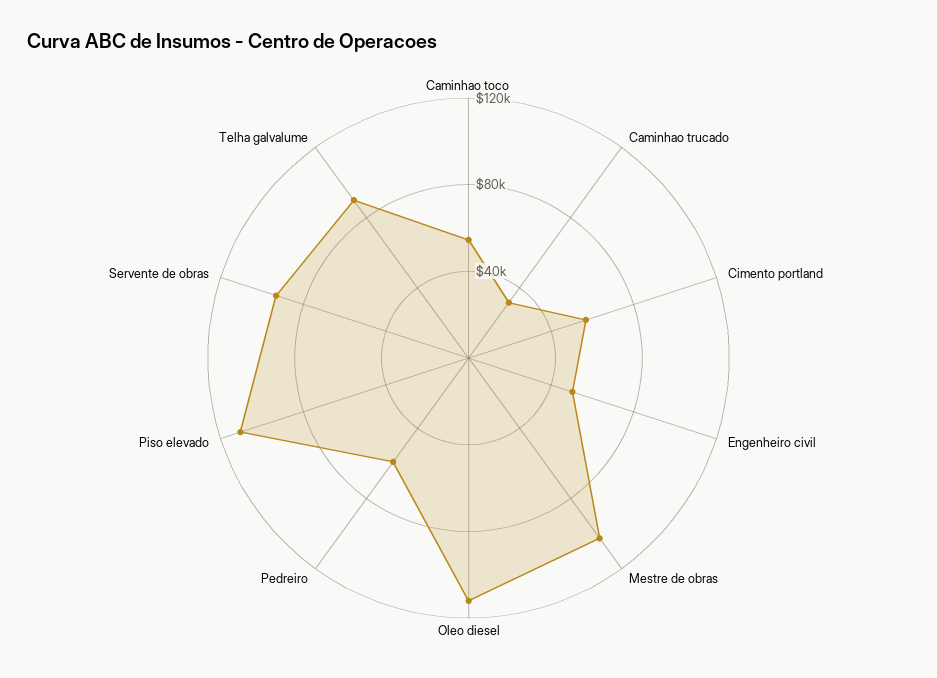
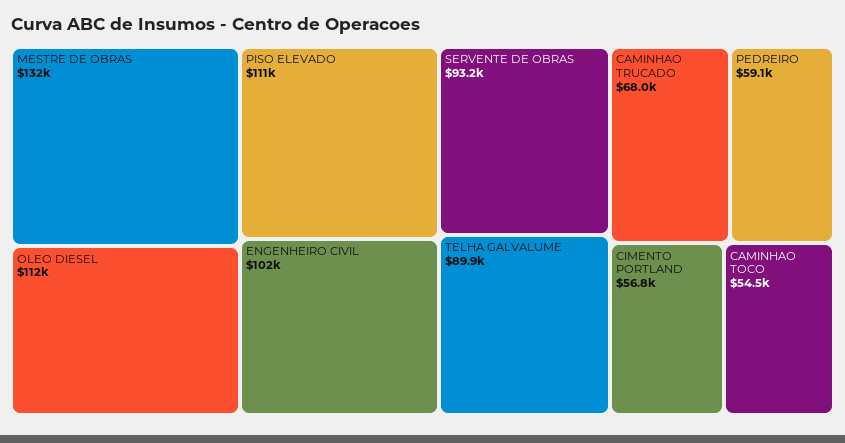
  {
    "Caminhao toco": 54500,
-   "Caminhao trucado": 30000,
+   "Caminhao trucado": 68000,
    "Cimento portland": 56800,
-   "Engenheiro civil": 50000,
+   "Engenheiro civil": 102000,
-   "Mestre de obras": 100000,
+   "Mestre de obras": 132000,
    "Oleo diesel": 112000,
    "Pedreiro": 59100,
    "Piso elevado": 111000,
    "Servente de obras": 93200,
    "Telha galvalume": 89900
  }

